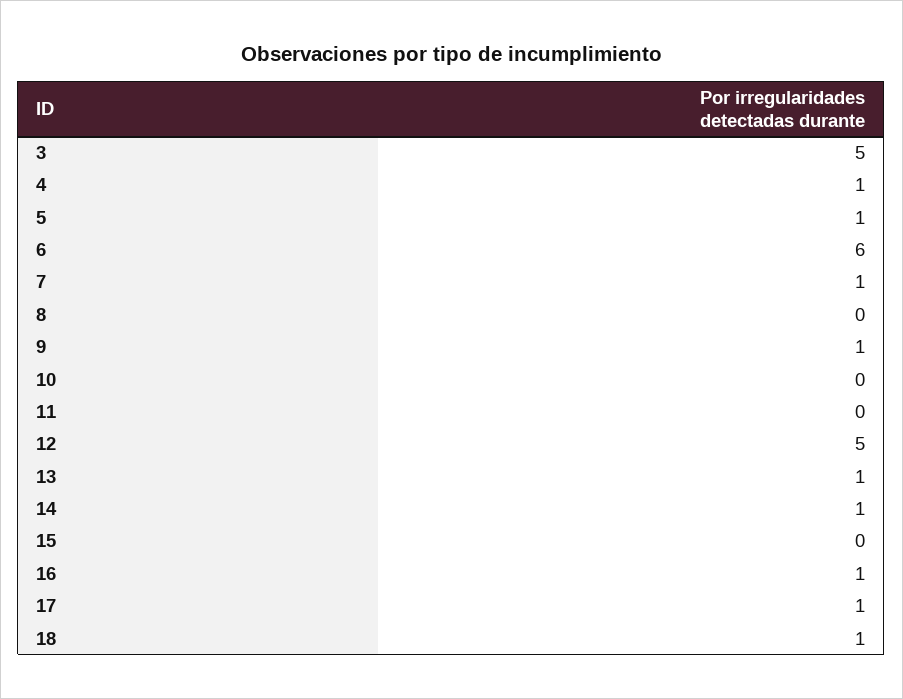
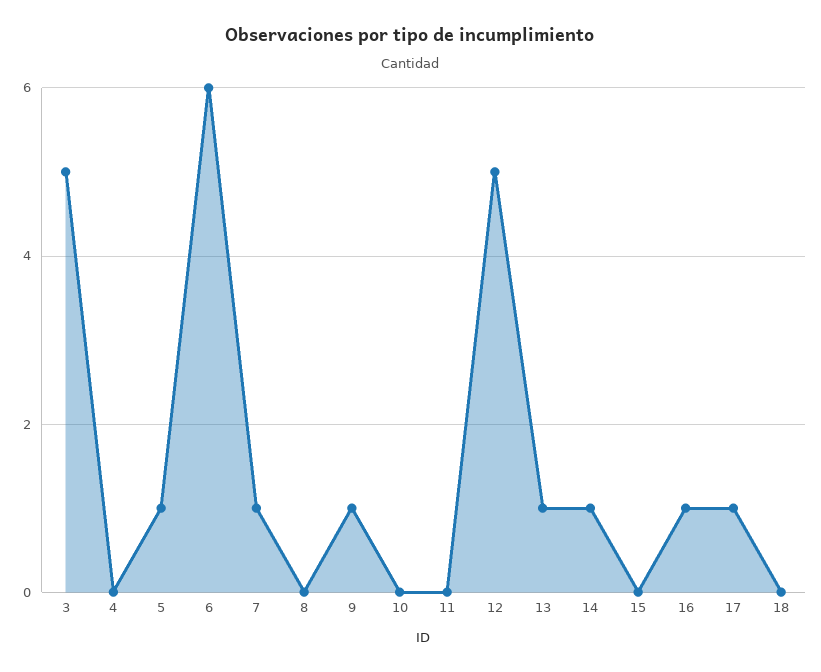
  {
    "3": 5,
-   "4": 1,
+   "4": 0,
    "5": 1,
    "6": 6,
    "7": 1,
    "8": 0,
    "9": 1,
    "10": 0,
    "11": 0,
    "12": 5,
    "13": 1,
    "14": 1,
    "15": 0,
    "16": 1,
    "17": 1,
-   "18": 1
+   "18": 0
  }

